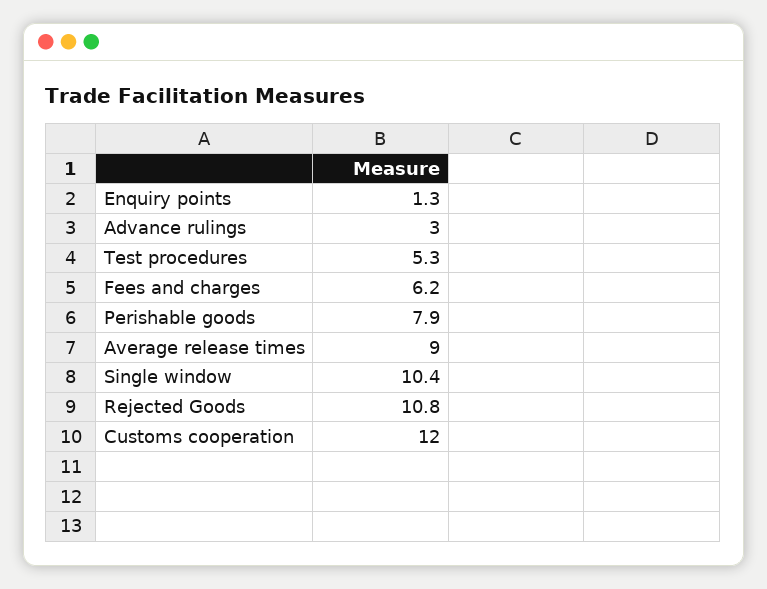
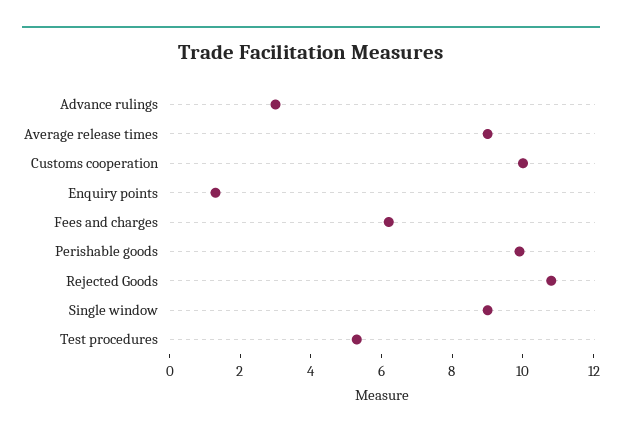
  {
    "Enquiry points": 1.3,
    "Advance rulings": 3,
    "Test procedures": 5.3,
    "Fees and charges": 6.2,
-   "Perishable goods": 7.9,
+   "Perishable goods": 10,
    "Average release times": 9,
-   "Single window": 10.4,
+   "Single window": 9,
    "Rejected Goods": 10.8,
-   "Customs cooperation": 12
+   "Customs cooperation": 10
  }

